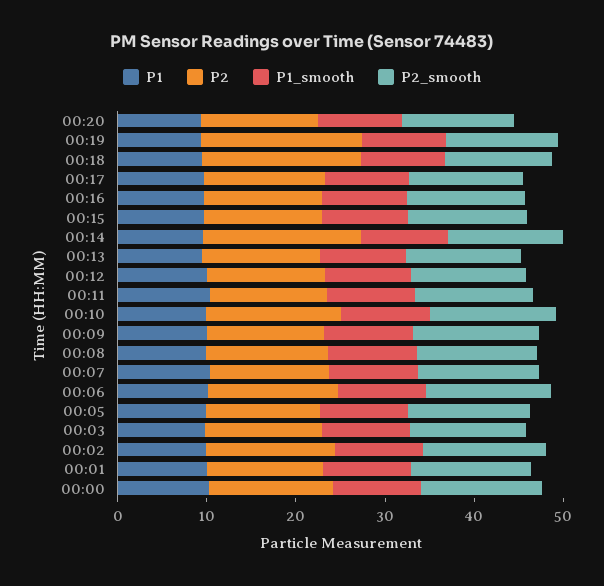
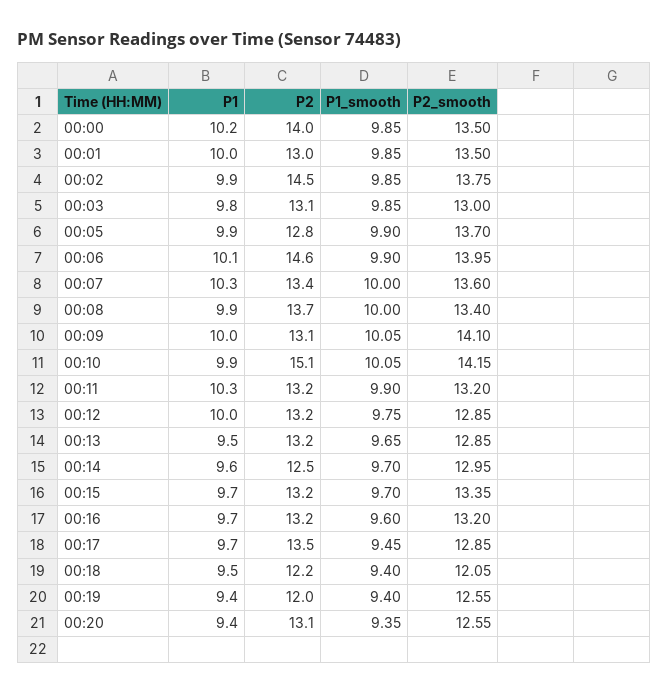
  {
    "P1": {
      "00:20": 9.4,
      "00:19": 9.4,
      "00:18": 9.5,
      "00:17": 9.7,
      "00:16": 9.7,
      "00:15": 9.7,
      "00:14": 9.6,
      "00:13": 9.5,
      "00:12": 10,
      "00:11": 10.3,
      "00:10": 9.9,
      "00:09": 10,
      "00:08": 9.9,
      "00:07": 10.3,
      "00:06": 10.1,
      "00:05": 9.9,
      "00:03": 9.8,
      "00:02": 9.9,
      "00:01": 10,
      "00:00": 10.2
    },
    "P2": {
      "00:20": 13.1,
-     "00:19": 18,
+     "00:19": 12,
-     "00:18": 18,
+     "00:18": 12.2,
      "00:17": 13.5,
      "00:16": 13.2,
      "00:15": 13.2,
-     "00:14": 18,
+     "00:14": 12.5,
      "00:13": 13.2,
      "00:12": 13.2,
      "00:11": 13.2,
      "00:10": 15.1,
      "00:09": 13.1,
      "00:08": 13.7,
      "00:07": 13.4,
      "00:06": 14.6,
      "00:05": 12.8,
      "00:03": 13.1,
      "00:02": 14.5,
      "00:01": 13,
      "00:00": 14
    },
    "P1_smooth": {
      "00:20": 9.35,
      "00:19": 9.4,
      "00:18": 9.4,
      "00:17": 9.45,
      "00:16": 9.6,
      "00:15": 9.7,
      "00:14": 9.7,
      "00:13": 9.65,
      "00:12": 9.75,
      "00:11": 9.9,
      "00:10": 10.05,
      "00:09": 10.05,
      "00:08": 10,
      "00:07": 10,
      "00:06": 9.9,
      "00:05": 9.9,
      "00:03": 9.85,
      "00:02": 9.85,
      "00:01": 9.85,
      "00:00": 9.85
    },
    "P2_smooth": {
      "00:20": 12.55,
      "00:19": 12.55,
      "00:18": 12.05,
      "00:17": 12.85,
      "00:16": 13.2,
      "00:15": 13.35,
      "00:14": 12.95,
      "00:13": 12.85,
      "00:12": 12.85,
      "00:11": 13.2,
      "00:10": 14.15,
      "00:09": 14.1,
      "00:08": 13.4,
      "00:07": 13.6,
      "00:06": 13.95,
      "00:05": 13.7,
      "00:03": 13,
      "00:02": 13.75,
      "00:01": 13.5,
      "00:00": 13.5
    }
  }

